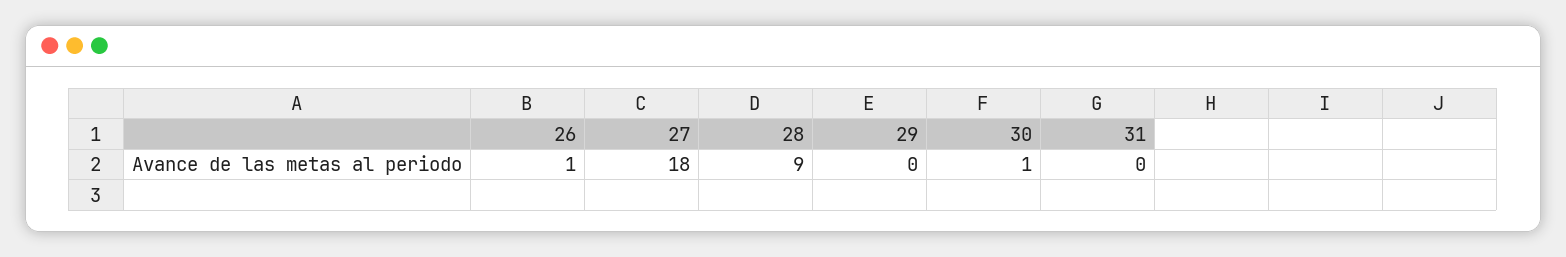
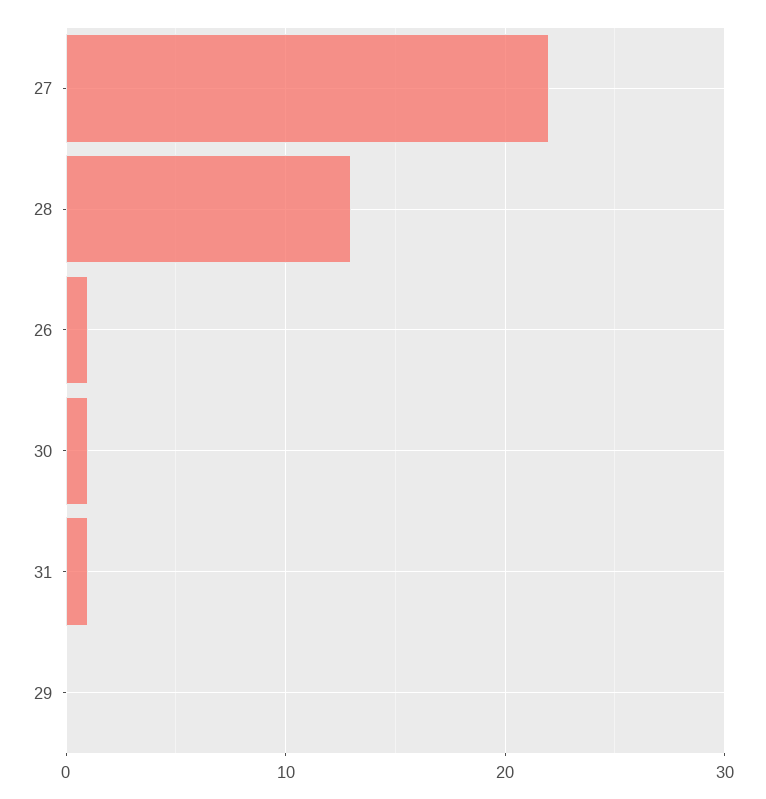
  {
    "26": 1,
-   "27": 18,
+   "27": 22,
-   "28": 9,
+   "28": 13,
    "29": 0,
    "30": 1,
-   "31": 0
+   "31": 1
  }

